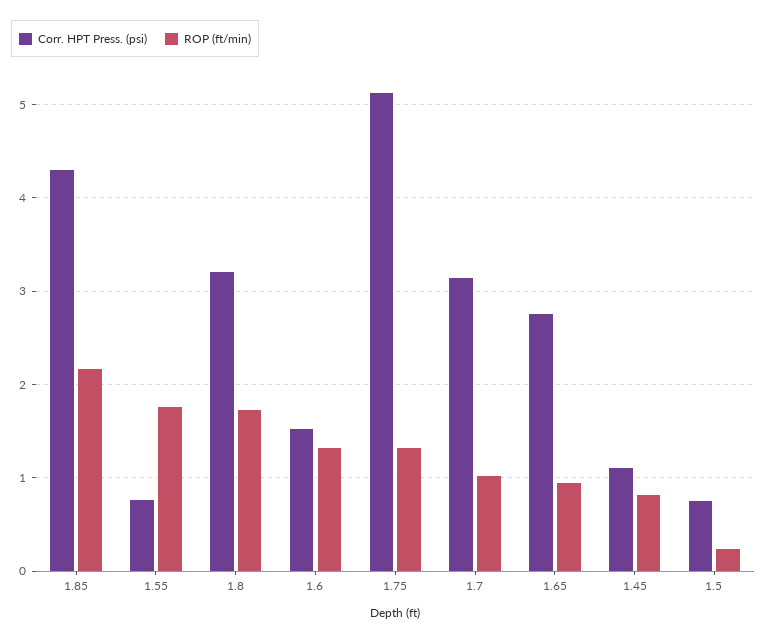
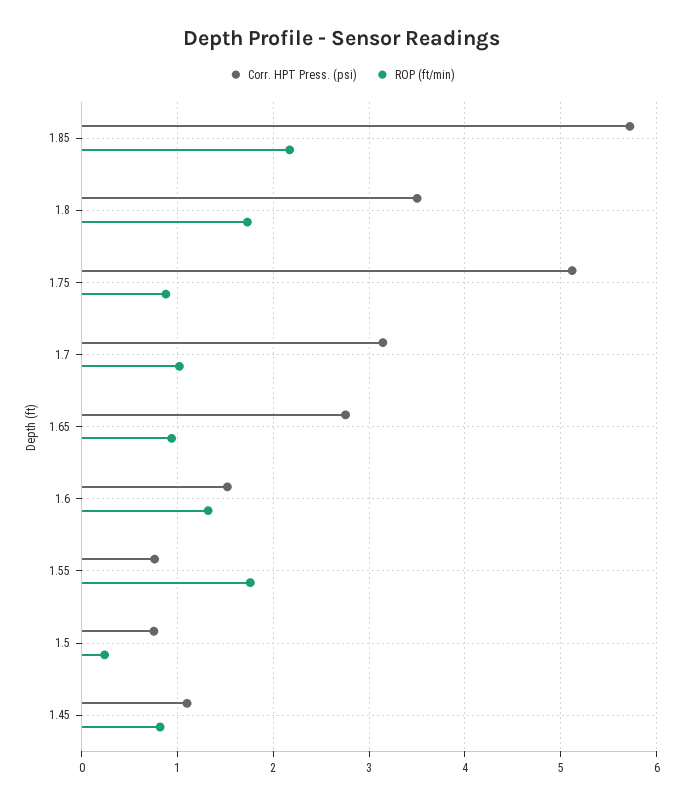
  {
    "Corr. HPT Press. (psi)": {
-     "1.85": 4.3,
+     "1.85": 5.7,
      "1.55": 0.8,
-     "1.8": 3.2,
+     "1.8": 3.5,
      "1.6": 1.5,
      "1.75": 5.1,
      "1.7": 3.1,
      "1.65": 2.8,
      "1.45": 1.1,
      "1.5": 0.8
    },
    "ROP (ft/min)": {
      "1.85": 2.2,
      "1.55": 1.8,
      "1.8": 1.7,
      "1.6": 1.3,
-     "1.75": 1.3,
+     "1.75": 0.9,
      "1.7": 1,
      "1.65": 0.9,
      "1.45": 0.8,
      "1.5": 0.2
    }
  }

